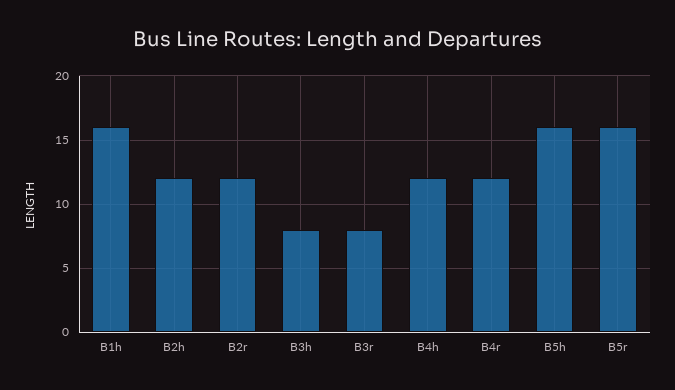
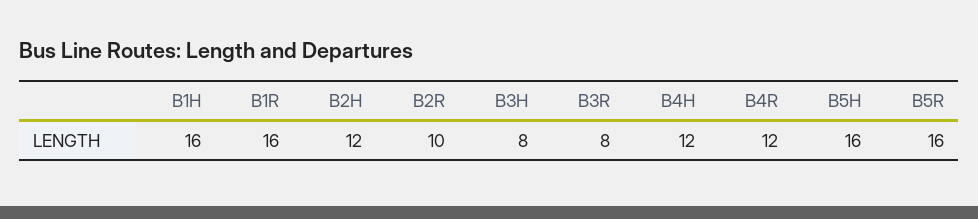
  {
    "B1h": 16,
    "B2h": 12,
-   "B2r": 12,
+   "B2r": 10,
    "B3h": 8,
    "B3r": 8,
    "B4h": 12,
    "B4r": 12,
    "B5h": 16,
-   "B5r": 16
+   "B5r": 16,
+   "B1R": 16
  }

